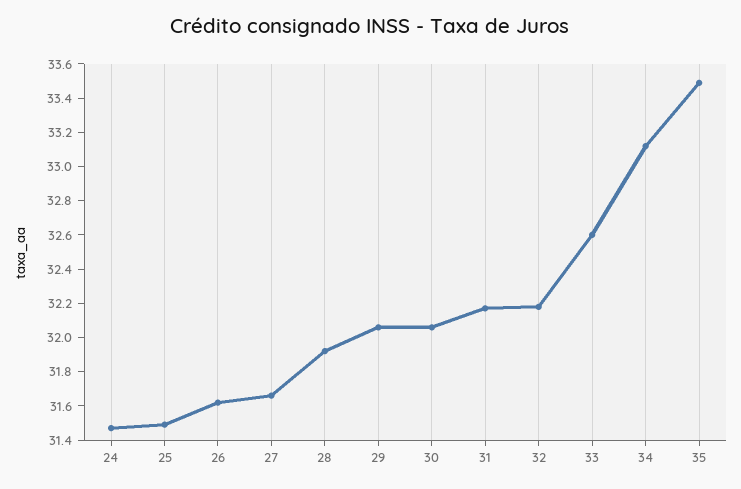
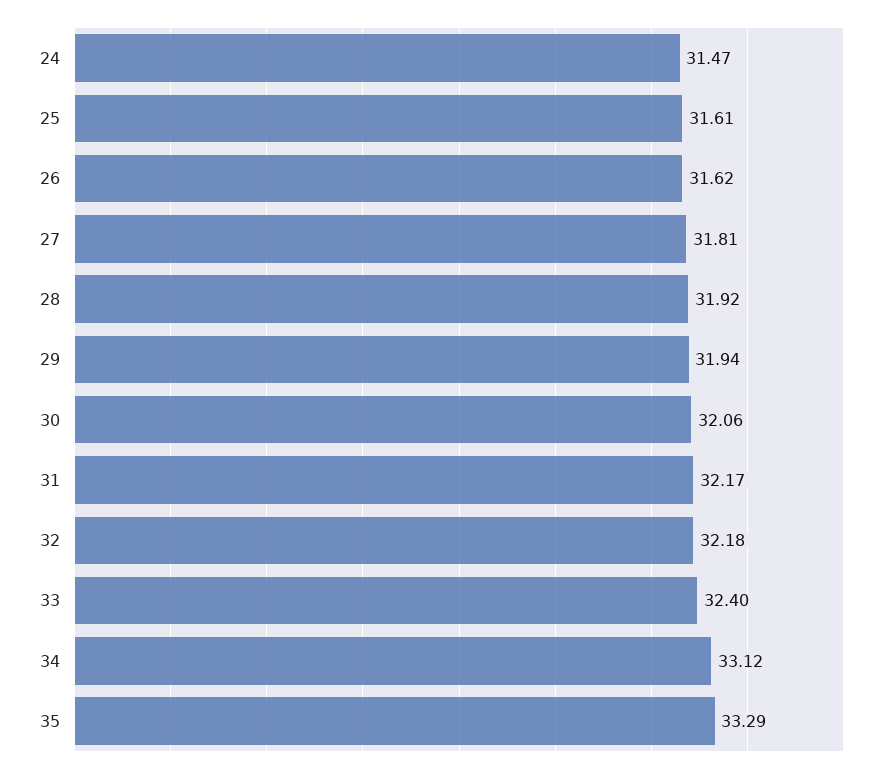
  {
    "24": 31.47,
-   "25": 31.5,
+   "25": 31.61,
    "26": 31.62,
-   "27": 31.65,
+   "27": 31.81,
    "28": 31.92,
-   "29": 32.05,
+   "29": 31.94,
    "30": 32.06,
    "31": 32.17,
    "32": 32.18,
-   "33": 32.6,
+   "33": 32.4,
    "34": 33.12,
-   "35": 33.5
+   "35": 33.29
  }

